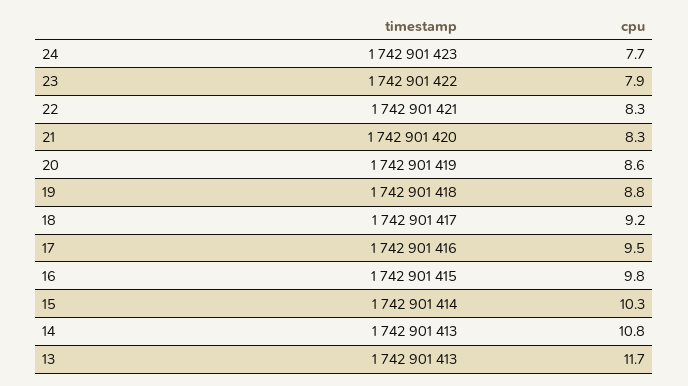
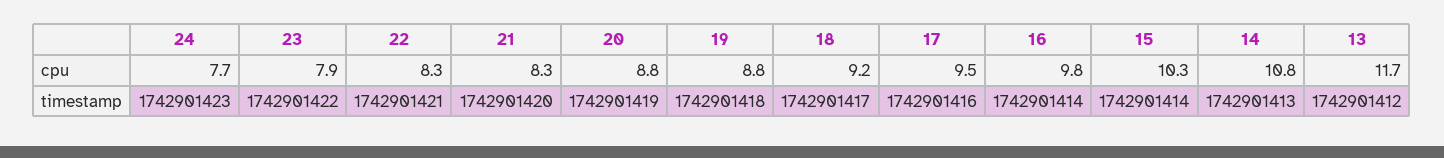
  {
    "timestamp": {
      "24": 1742901423,
      "23": 1742901422,
      "22": 1742901421,
      "21": 1742901420,
      "20": 1742901419,
      "19": 1742901418,
      "18": 1742901417,
      "17": 1742901416,
-     "16": 1742901415,
+     "16": 1742901414,
      "15": 1742901414,
      "14": 1742901413,
-     "13": 1742901413
+     "13": 1742901412
    },
    "cpu": {
      "24": 7.7,
      "23": 7.9,
      "22": 8.3,
      "21": 8.3,
-     "20": 8.6,
+     "20": 8.8,
      "19": 8.8,
      "18": 9.2,
      "17": 9.5,
      "16": 9.8,
      "15": 10.3,
      "14": 10.8,
      "13": 11.7
    }
  }

